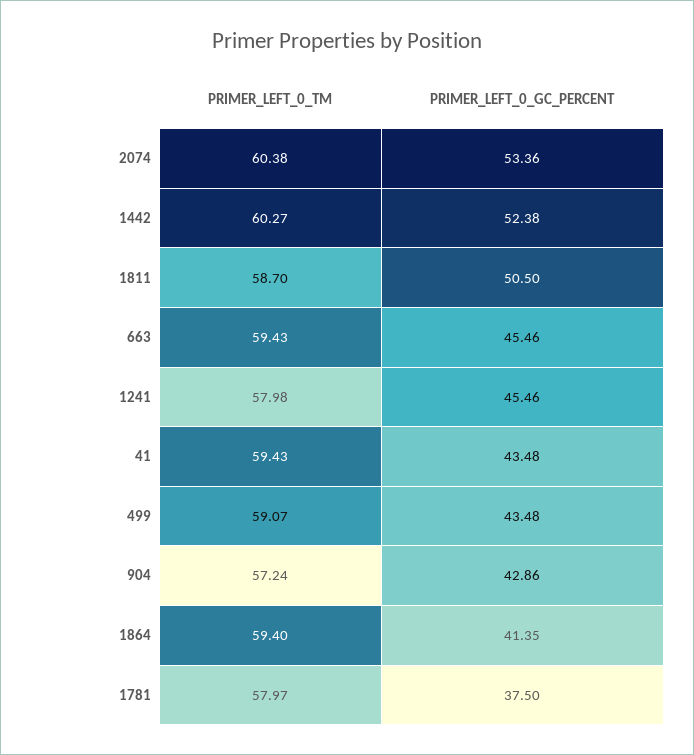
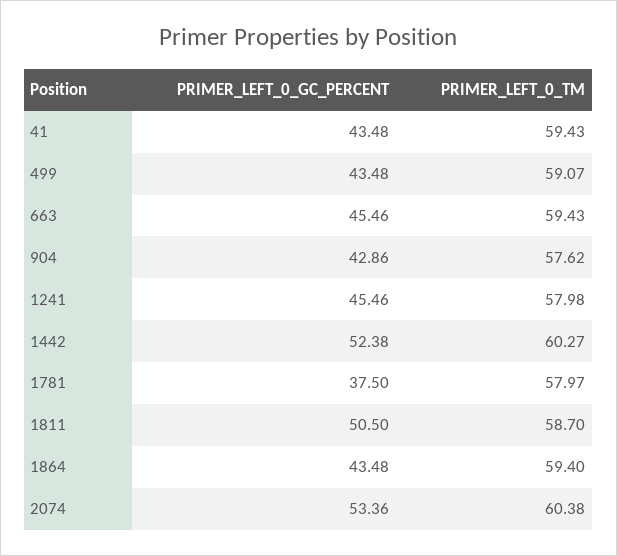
  {
    "PRIMER_LEFT_0_TM": {
      "2074": 60.38,
      "1442": 60.27,
      "1811": 58.7,
      "663": 59.43,
      "1241": 57.98,
      "41": 59.43,
      "499": 59.07,
-     "904": 57.24,
+     "904": 57.62,
      "1864": 59.4,
      "1781": 57.97
    },
    "PRIMER_LEFT_0_GC_PERCENT": {
      "2074": 53.36,
      "1442": 52.38,
      "1811": 50.5,
      "663": 45.46,
      "1241": 45.46,
      "41": 43.48,
      "499": 43.48,
      "904": 42.86,
-     "1864": 41.35,
+     "1864": 43.48,
      "1781": 37.5
    }
  }

